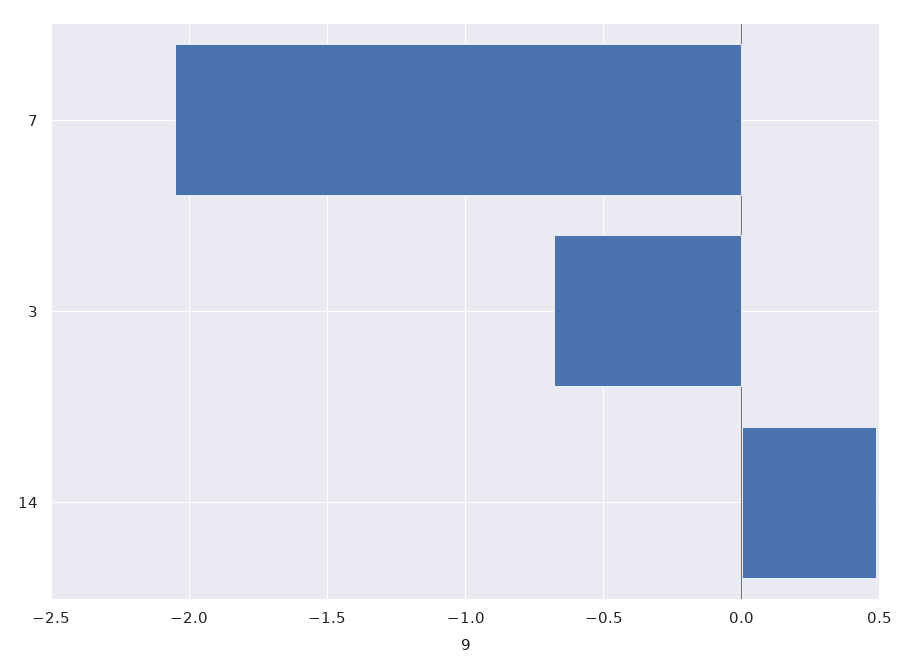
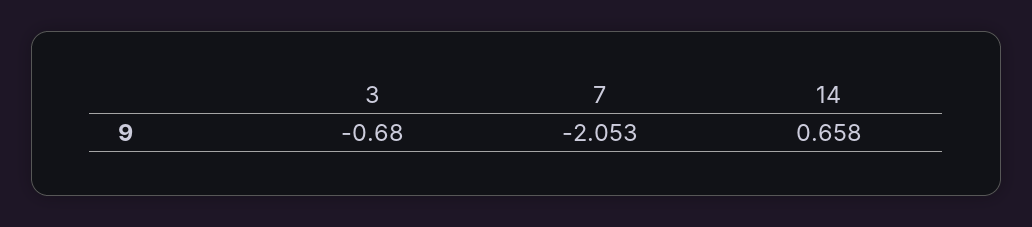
  {
    "7": -2.053,
    "3": -0.68,
-   "14": 0.5
+   "14": 0.658
  }

